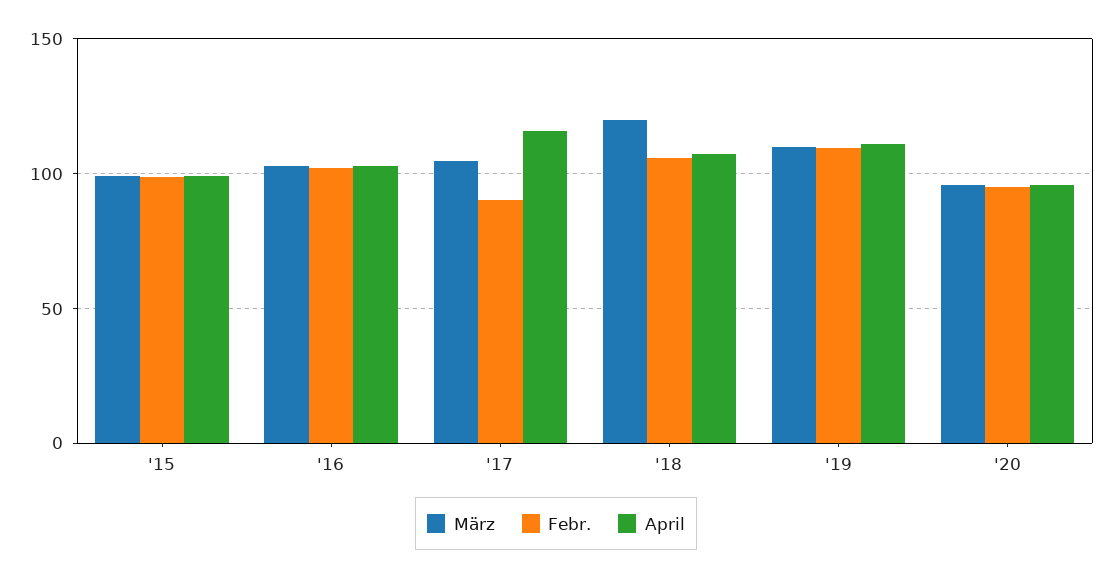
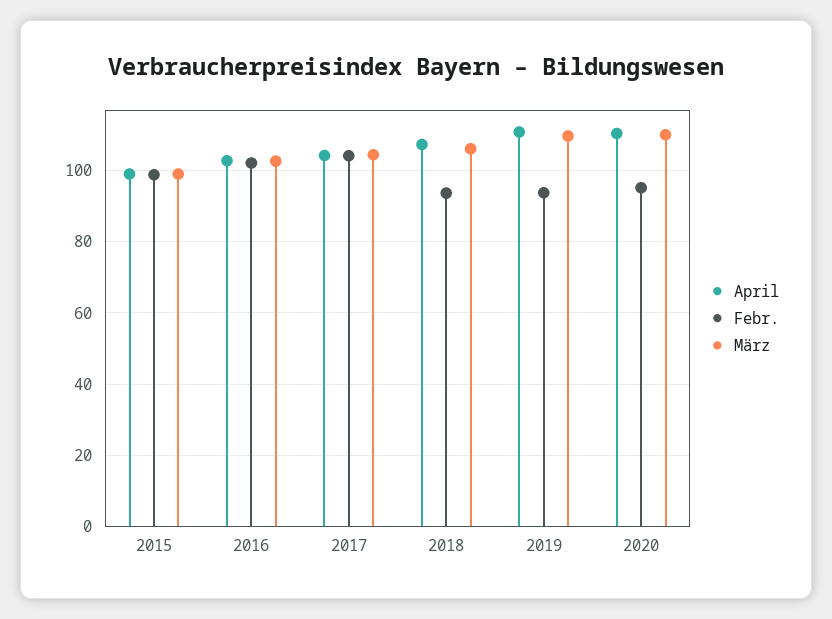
  {
    "März": {
      "'15": 100,
      "'16": 102,
      "'17": 104,
-     "'18": 120,
+     "'18": 106,
      "'19": 110,
-     "'20": 95
+     "'20": 110
    },
    "Febr.": {
      "'15": 98,
      "'16": 102,
-     "'17": 90,
+     "'17": 104,
-     "'18": 105,
+     "'18": 94,
-     "'19": 110,
+     "'19": 94,
      "'20": 96
    },
    "April": {
      "'15": 100,
      "'16": 102,
-     "'17": 115,
+     "'17": 104,
      "'18": 108,
      "'19": 110,
-     "'20": 95
+     "'20": 110
    }
  }

